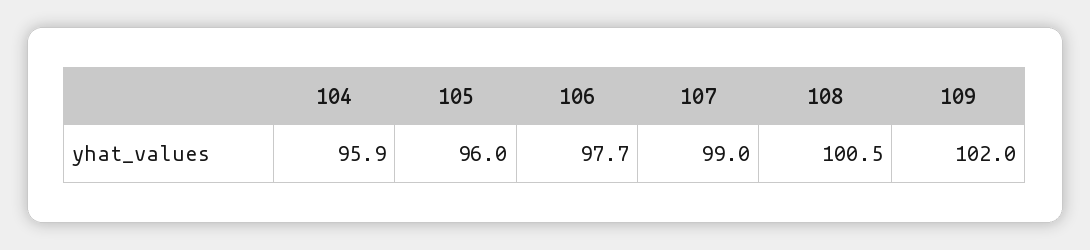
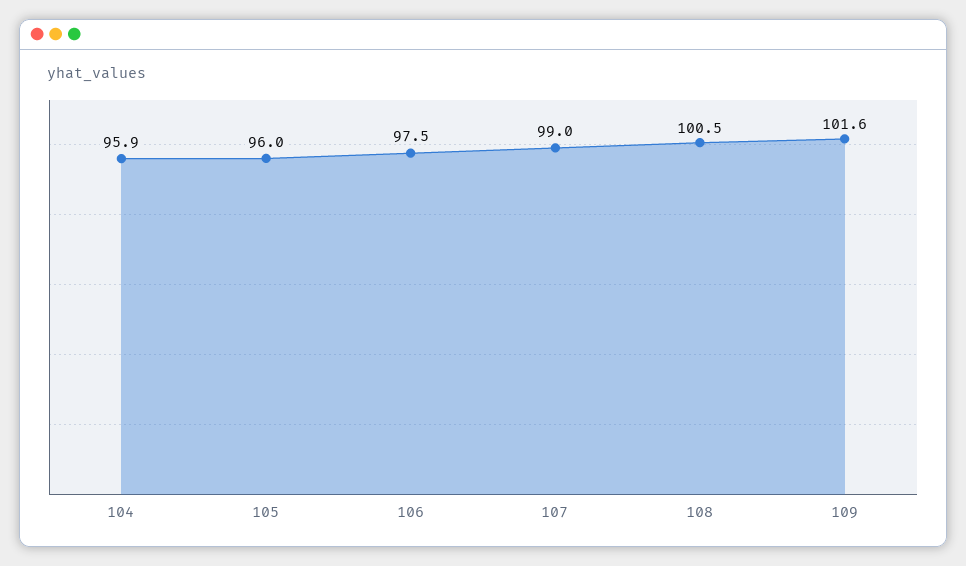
  {
    "104": 95.9,
    "105": 96,
-   "106": 97.7,
+   "106": 97.5,
    "107": 99,
    "108": 100.5,
-   "109": 102
+   "109": 101.6
  }

